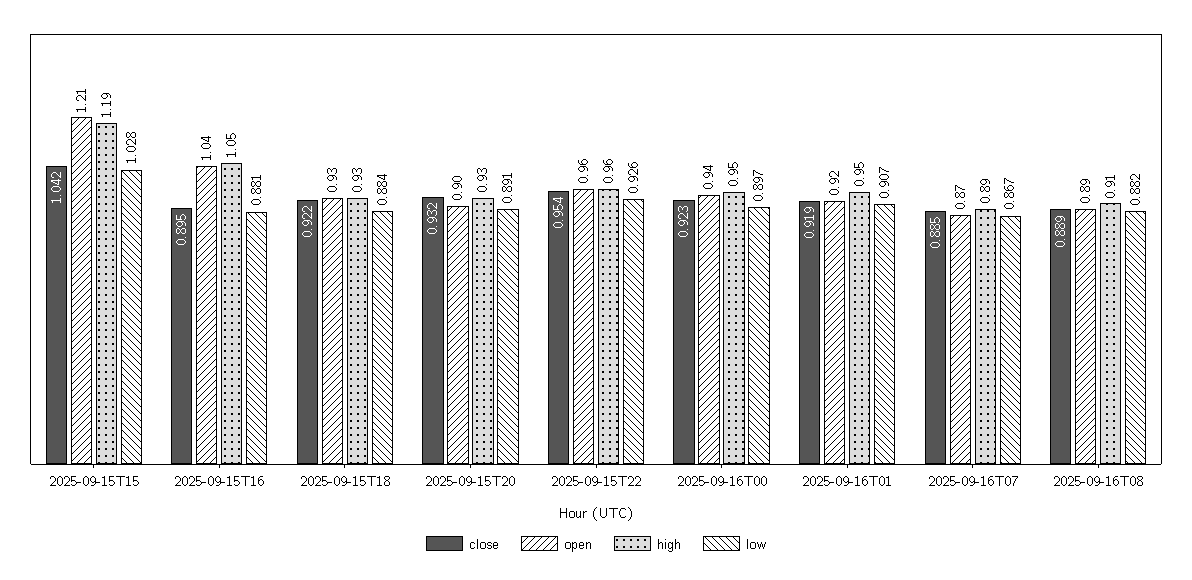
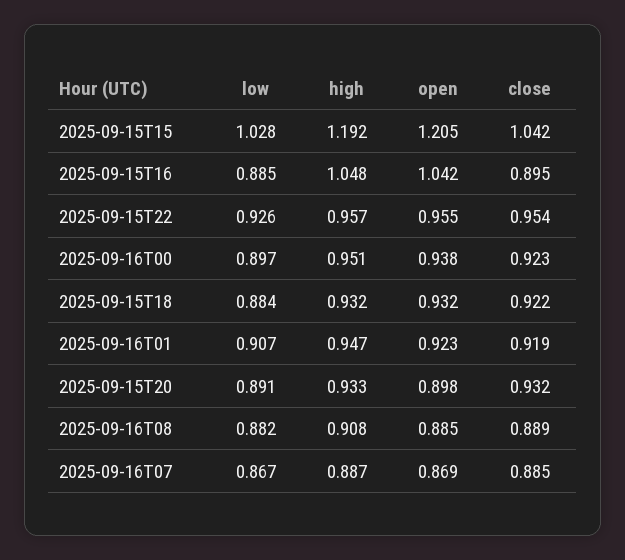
  {
    "close": {
      "2025-09-15T15": 1.042,
      "2025-09-15T16": 0.895,
      "2025-09-15T18": 0.922,
      "2025-09-15T20": 0.932,
      "2025-09-15T22": 0.954,
      "2025-09-16T00": 0.923,
      "2025-09-16T01": 0.919,
      "2025-09-16T07": 0.885,
      "2025-09-16T08": 0.889
    },
    "open": {
      "2025-09-15T15": 1.205,
      "2025-09-15T16": 1.042,
      "2025-09-15T18": 0.932,
      "2025-09-15T20": 0.898,
      "2025-09-15T22": 0.955,
      "2025-09-16T00": 0.938,
      "2025-09-16T01": 0.923,
      "2025-09-16T07": 0.869,
      "2025-09-16T08": 0.885
    },
    "high": {
      "2025-09-15T15": 1.192,
      "2025-09-15T16": 1.048,
      "2025-09-15T18": 0.932,
      "2025-09-15T20": 0.933,
      "2025-09-15T22": 0.957,
      "2025-09-16T00": 0.951,
      "2025-09-16T01": 0.947,
      "2025-09-16T07": 0.887,
      "2025-09-16T08": 0.908
    },
    "low": {
      "2025-09-15T15": 1.028,
-     "2025-09-15T16": 0.881,
+     "2025-09-15T16": 0.885,
      "2025-09-15T18": 0.884,
      "2025-09-15T20": 0.891,
      "2025-09-15T22": 0.926,
      "2025-09-16T00": 0.897,
      "2025-09-16T01": 0.907,
      "2025-09-16T07": 0.867,
      "2025-09-16T08": 0.882
    }
  }

